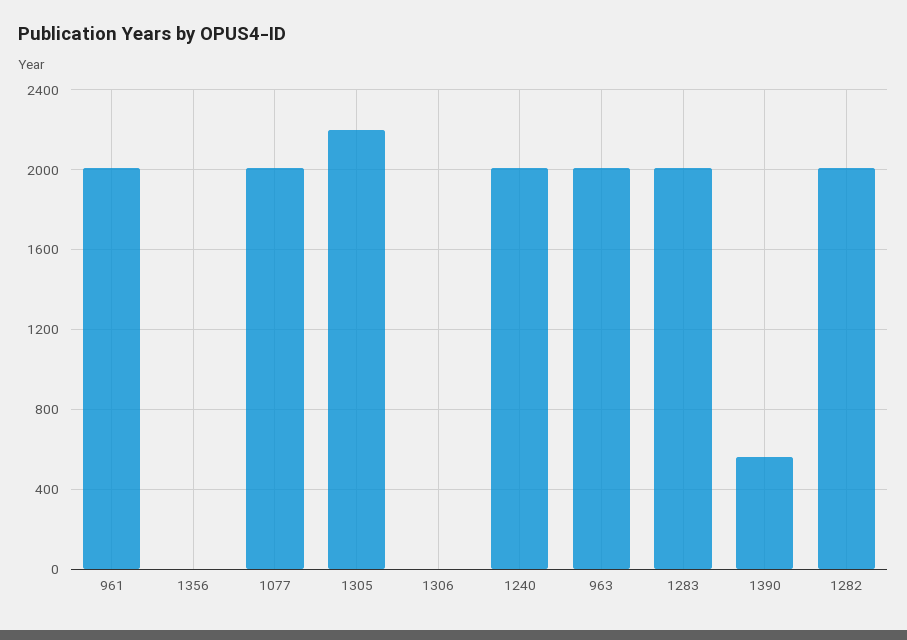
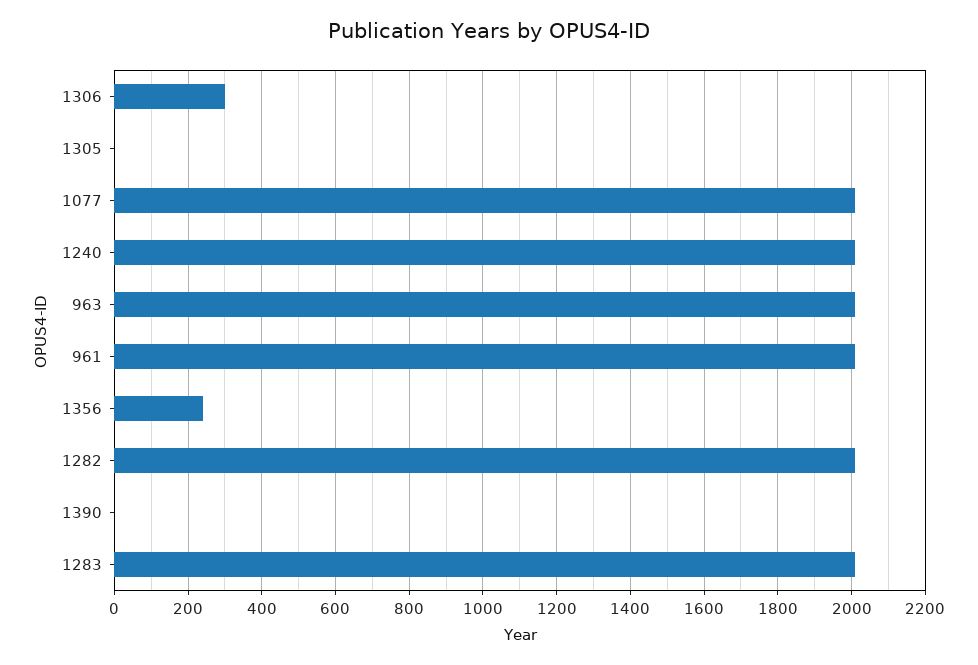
  {
    "961": 2020,
-   "1356": 0,
+   "1356": 240,
    "1077": 2020,
-   "1305": 2200,
+   "1305": 0,
-   "1306": 0,
+   "1306": 300,
    "1240": 2020,
    "963": 2020,
    "1283": 2020,
-   "1390": 550,
+   "1390": 0,
    "1282": 2020
  }

